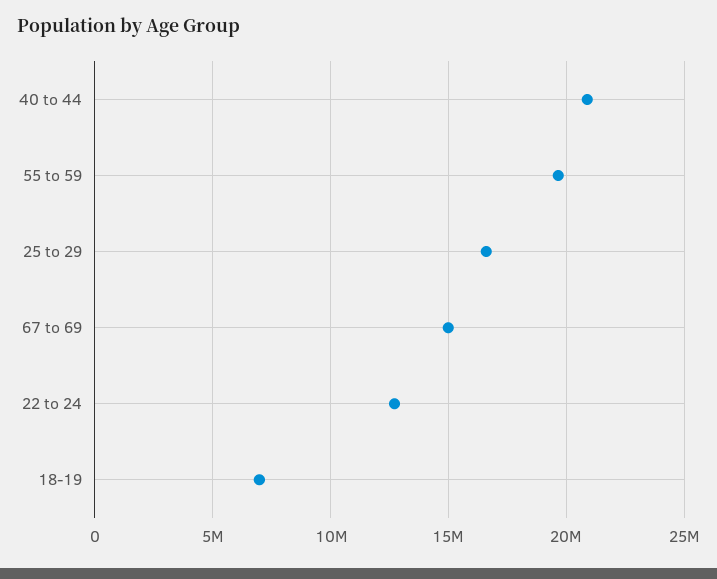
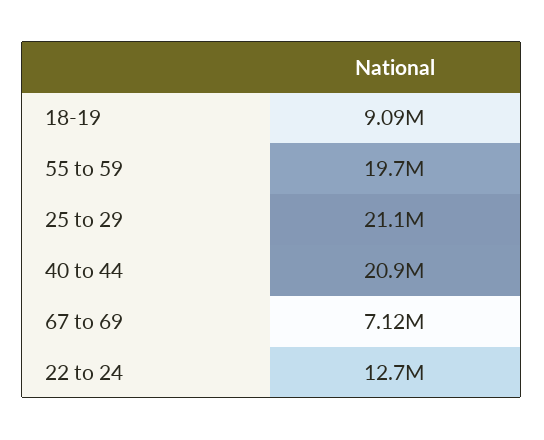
  {
    "40 to 44": 20900000,
    "55 to 59": 19700000,
-   "25 to 29": 16500000,
+   "25 to 29": 21100000,
-   "67 to 69": 15000000,
+   "67 to 69": 7120000,
    "22 to 24": 12700000,
-   "18-19": 7000000
+   "18-19": 9090000
  }

